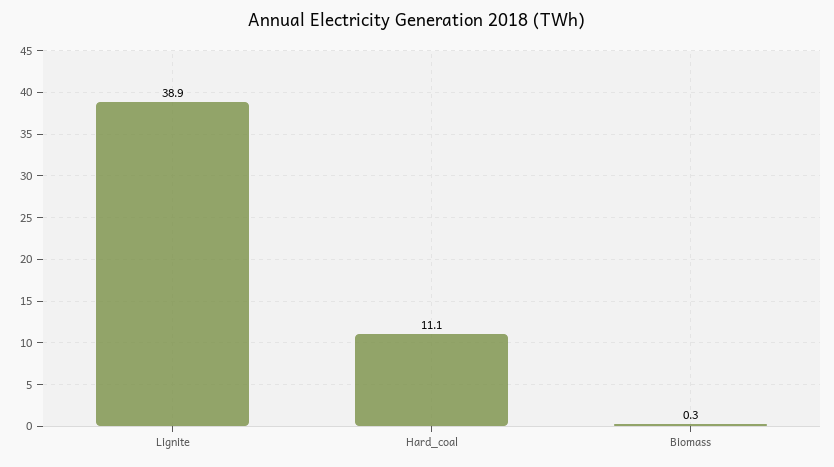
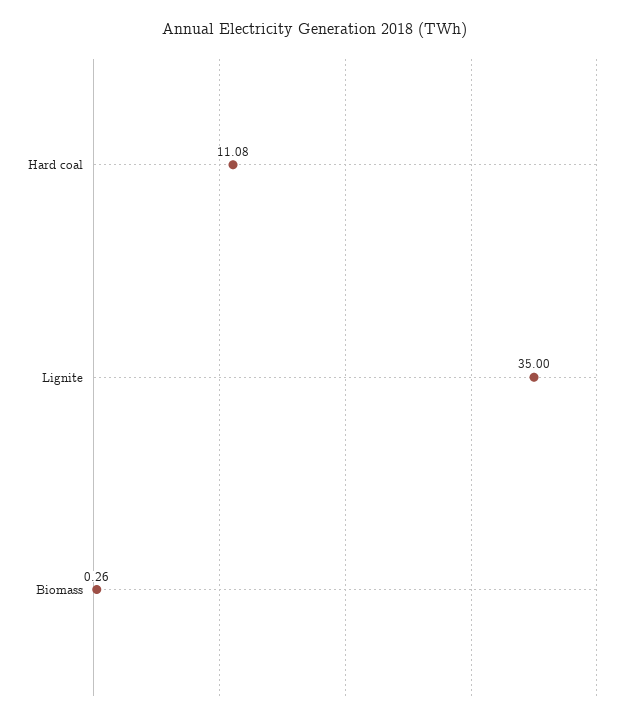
  {
-   "Lignite": 38.9,
+   "Lignite": 35,
    "Hard_coal": 11.08,
    "Biomass": 0.26
  }

